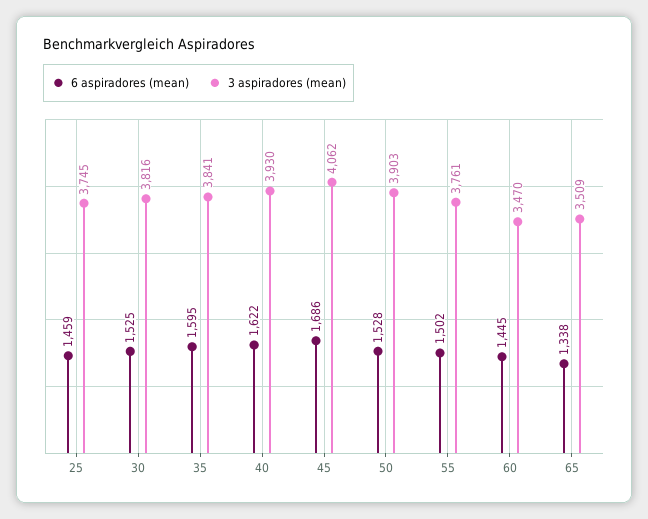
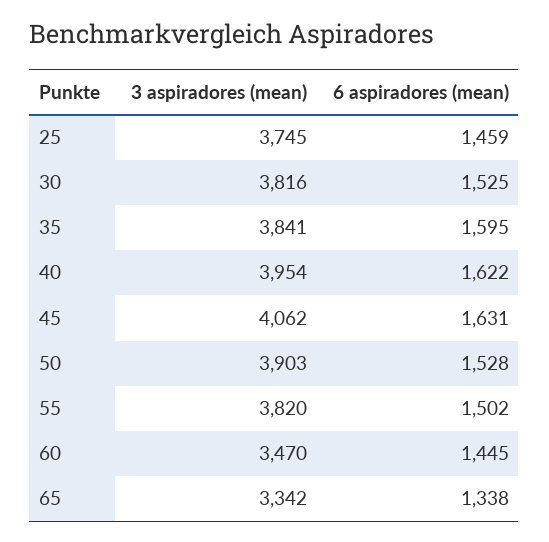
  {
    "6 aspiradores (mean)": {
      "25": 1459,
      "30": 1525,
      "35": 1595,
      "40": 1622,
-     "45": 1686,
+     "45": 1631,
      "50": 1528,
      "55": 1502,
      "60": 1445,
      "65": 1338
    },
    "3 aspiradores (mean)": {
      "25": 3745,
      "30": 3816,
      "35": 3841,
-     "40": 3930,
+     "40": 3954,
      "45": 4062,
      "50": 3903,
-     "55": 3761,
+     "55": 3820,
      "60": 3470,
-     "65": 3509
+     "65": 3342
    }
  }

